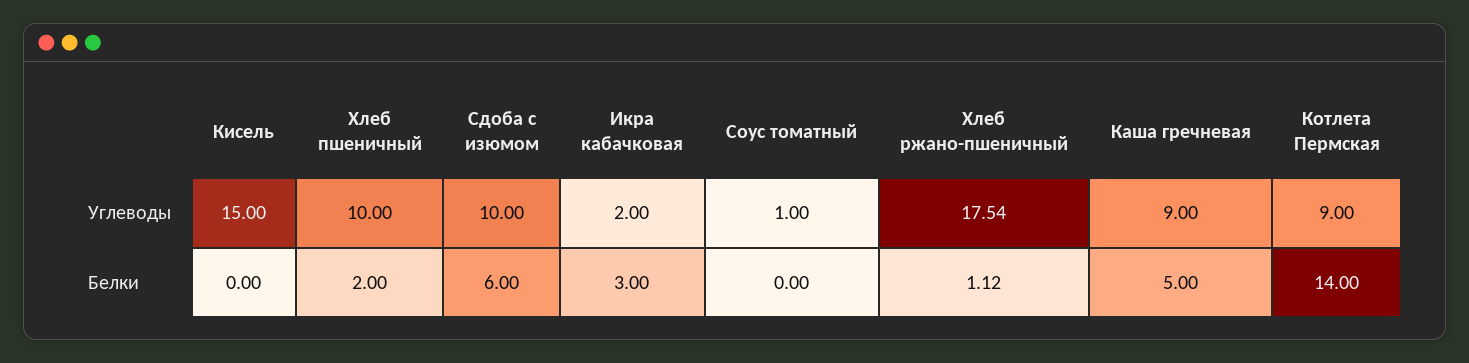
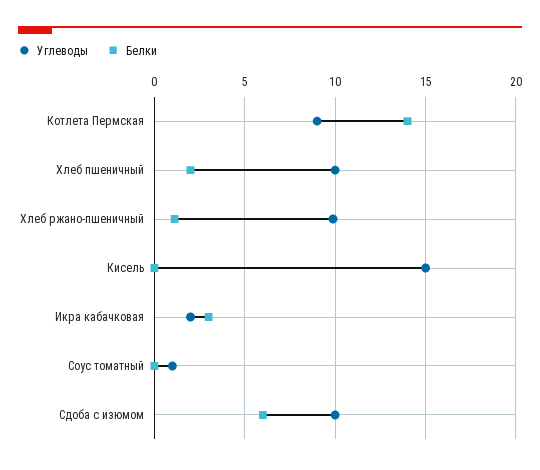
  {
    "Углеводы": {
      "Кисель": 15,
      "Хлеб пшеничный": 10,
      "Сдоба с изюмом": 10,
      "Икра кабачковая": 2,
      "Соус томатный": 1,
-     "Хлеб ржано-пшеничный": 17.54,
+     "Хлеб ржано-пшеничный": 10,
-     "Каша гречневая": 9,
      "Котлета Пермская": 9
    },
    "Белки": {
      "Кисель": 0,
      "Хлеб пшеничный": 2,
      "Сдоба с изюмом": 6,
      "Икра кабачковая": 3,
      "Соус томатный": 0,
      "Хлеб ржано-пшеничный": 1.12,
-     "Каша гречневая": 5,
      "Котлета Пермская": 14
    }
  }

